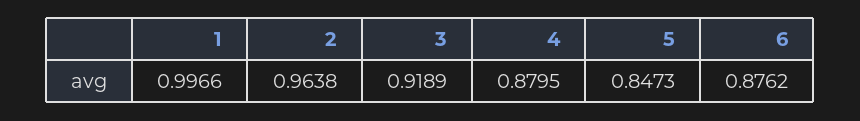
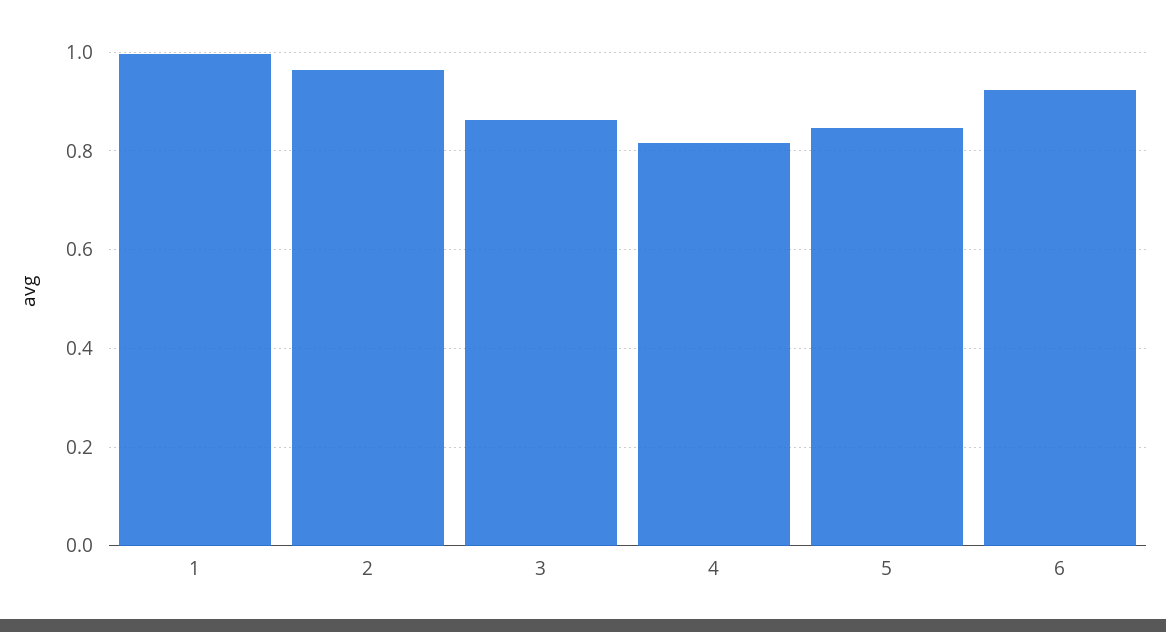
  {
    "1": 0.9966,
    "2": 0.9638,
-   "3": 0.9189,
+   "3": 0.86,
-   "4": 0.8795,
+   "4": 0.82,
    "5": 0.8473,
-   "6": 0.8762
+   "6": 0.92
  }

